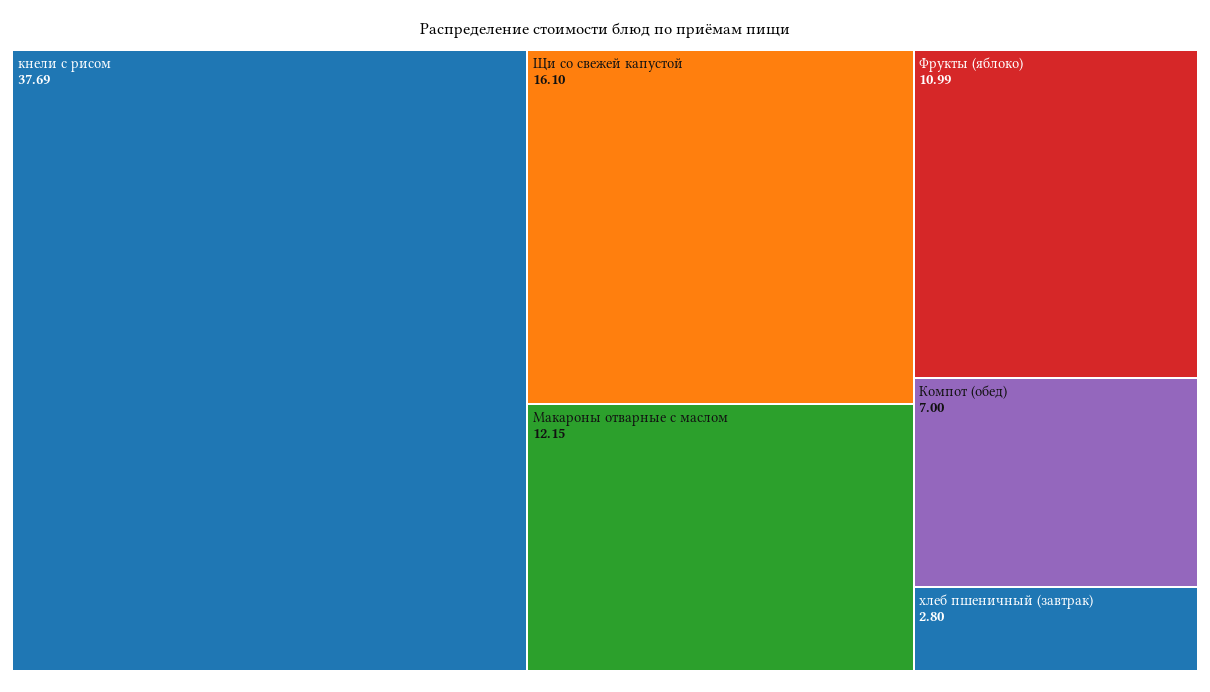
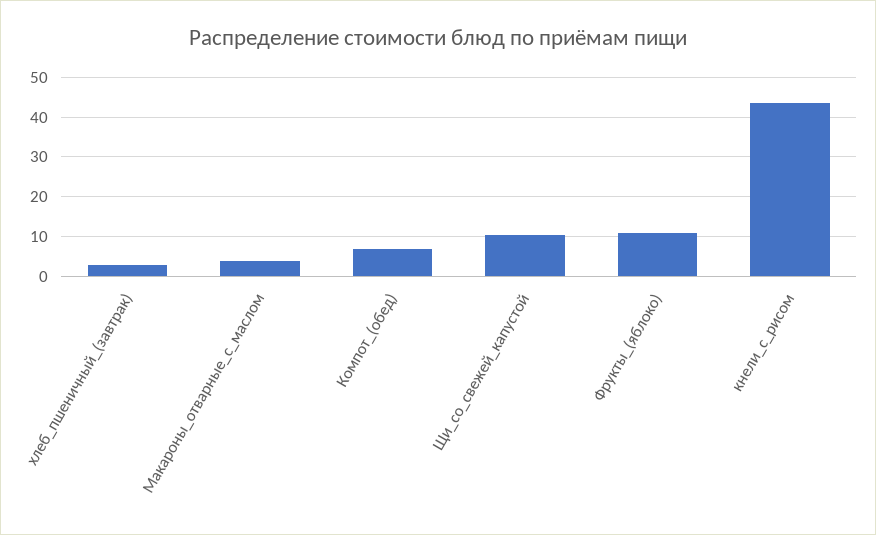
  {
-   "кнели с рисом": 37.69,
+   "кнели с рисом": 44,
-   "Щи со свежей капустой": 16.1,
+   "Щи со свежей капустой": 10,
-   "Макароны отварные с маслом": 12.15,
+   "Макароны отварные с маслом": 4,
    "Фрукты (яблоко)": 10.99,
    "Компот (обед)": 7,
    "хлеб пшеничный (завтрак)": 2.8
  }

